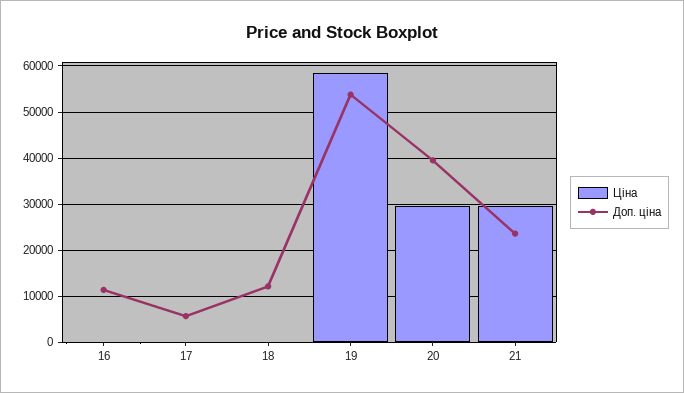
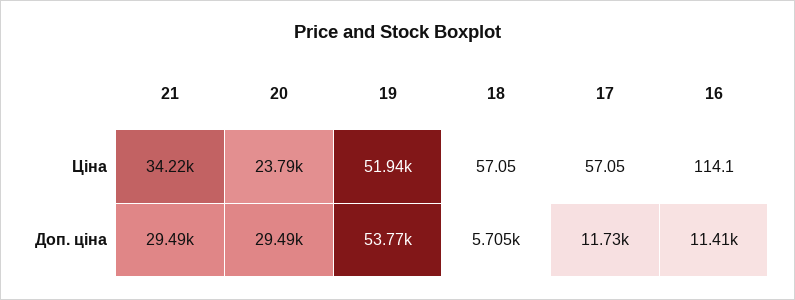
  {
    "Ціна": {
      "16": 114.1,
      "17": 57.05,
      "18": 57.05,
-     "19": 58000,
+     "19": 51940,
-     "20": 30000,
+     "20": 23790,
-     "21": 30000
+     "21": 34220
    },
    "Доп. ціна": {
      "16": 11410,
-     "17": 6000,
+     "17": 11730,
-     "18": 12000,
+     "18": 5705,
      "19": 53770,
-     "20": 40000,
+     "20": 29490,
-     "21": 24000
+     "21": 29490
    }
  }

